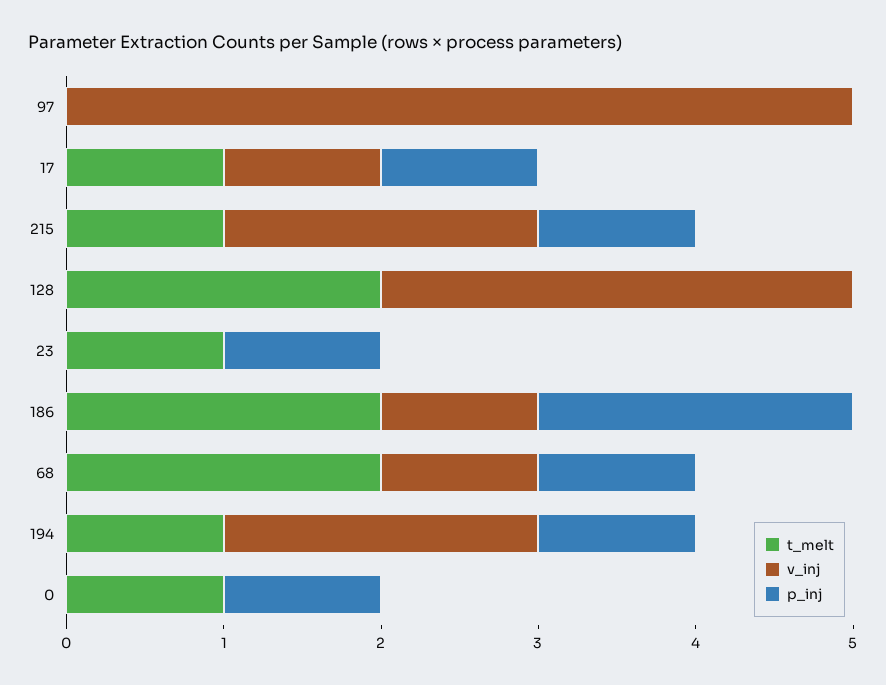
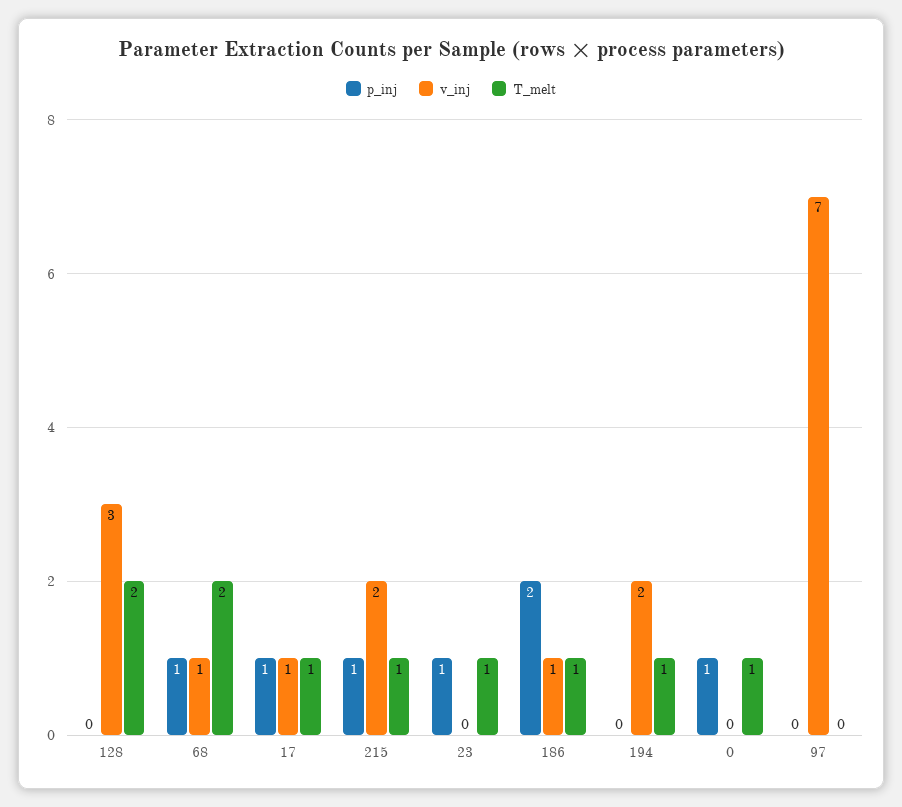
  {
    "t_melt": {
      "97": 0,
      "17": 1,
      "215": 1,
      "128": 2,
      "23": 1,
-     "186": 2,
+     "186": 1,
      "68": 2,
      "194": 1,
      "0": 1
    },
    "v_inj": {
-     "97": 5,
+     "97": 7,
      "17": 1,
      "215": 2,
      "128": 3,
      "23": 0,
      "186": 1,
      "68": 1,
      "194": 2,
      "0": 0
    },
    "p_inj": {
      "97": 0,
      "17": 1,
      "215": 1,
      "128": 0,
      "23": 1,
      "186": 2,
      "68": 1,
-     "194": 1,
+     "194": 0,
      "0": 1
    }
  }

